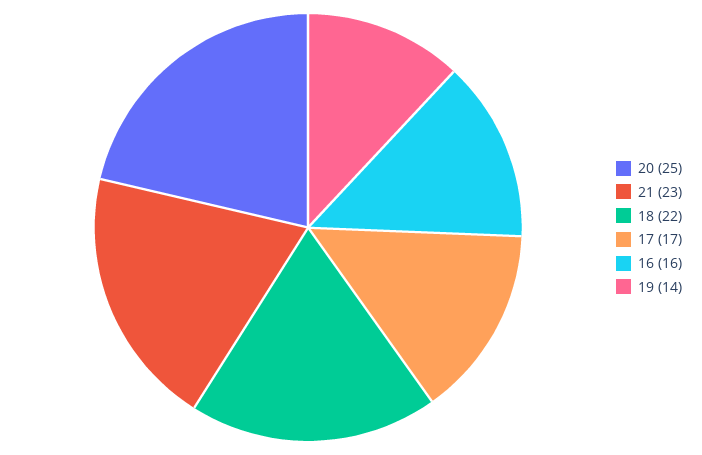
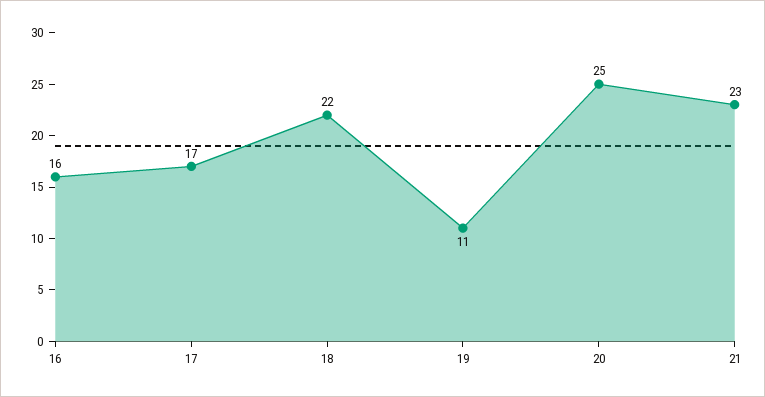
  {
    "20": 25,
    "21": 23,
    "18": 22,
    "17": 17,
    "16": 16,
-   "19": 14
+   "19": 11
  }

